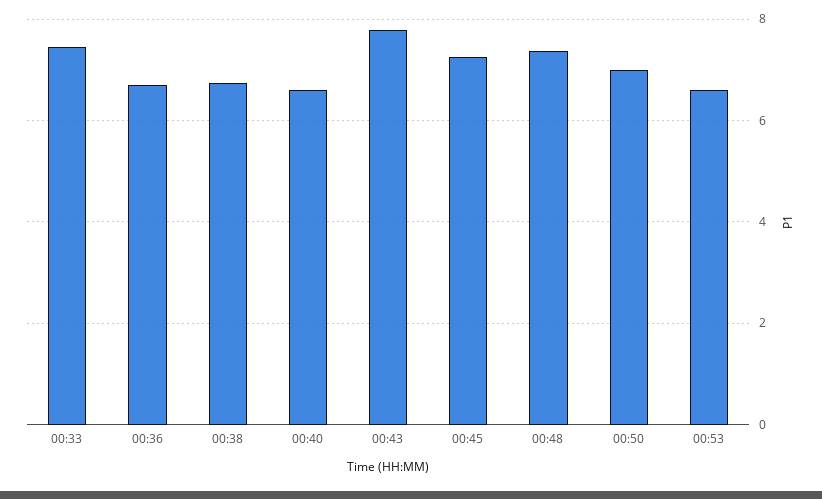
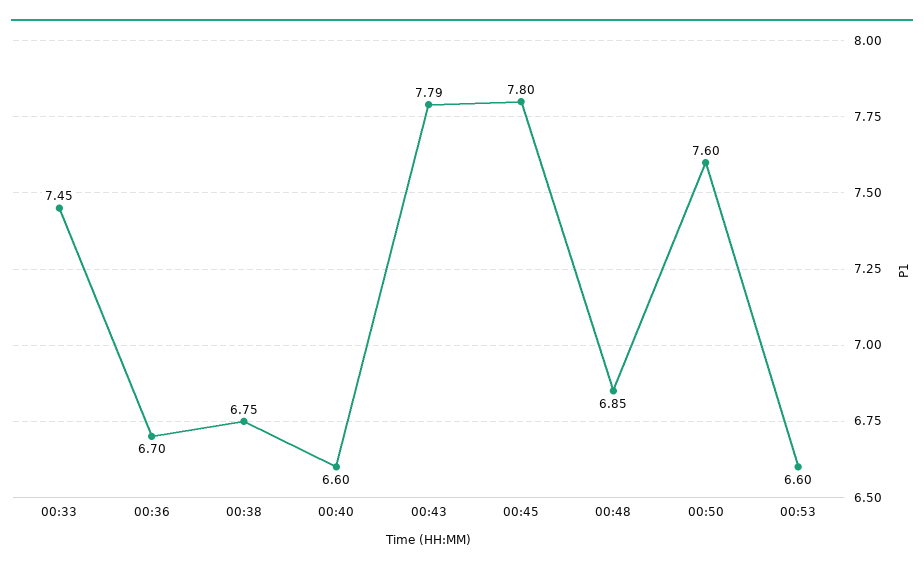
  {
    "00:33": 7.45,
    "00:36": 6.7,
    "00:38": 6.75,
    "00:40": 6.6,
    "00:43": 7.79,
-   "00:45": 7.2,
+   "00:45": 7.8,
-   "00:48": 7.4,
+   "00:48": 6.85,
-   "00:50": 7,
+   "00:50": 7.6,
    "00:53": 6.6
  }

